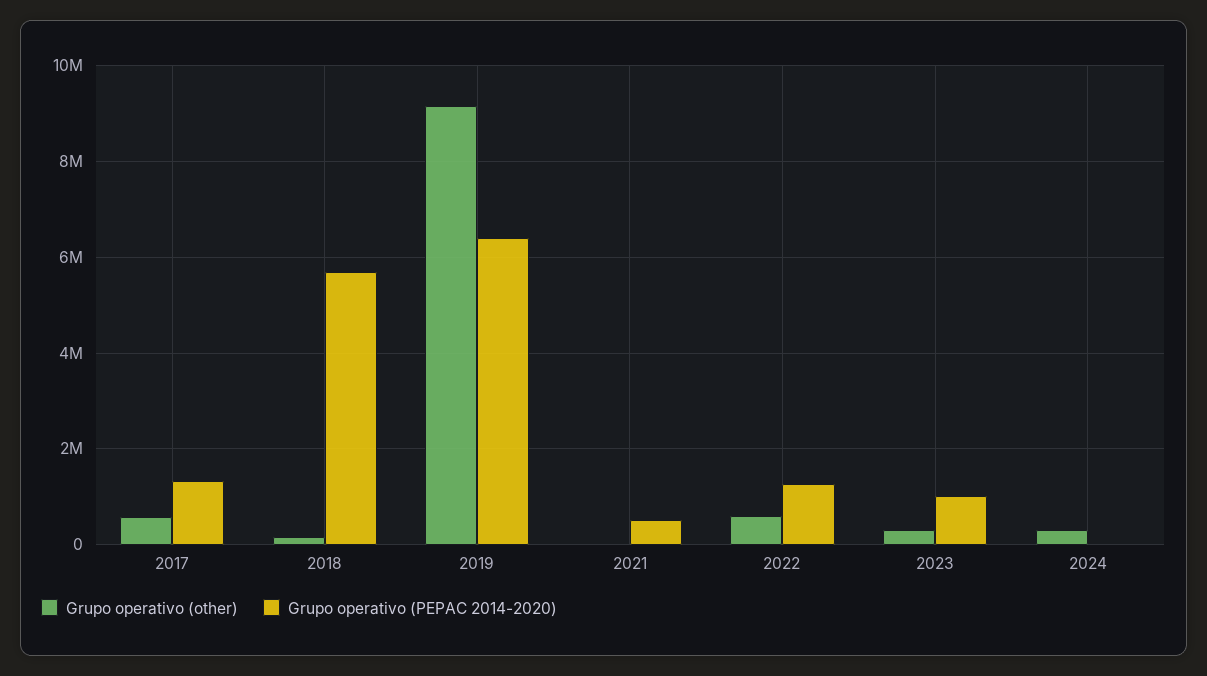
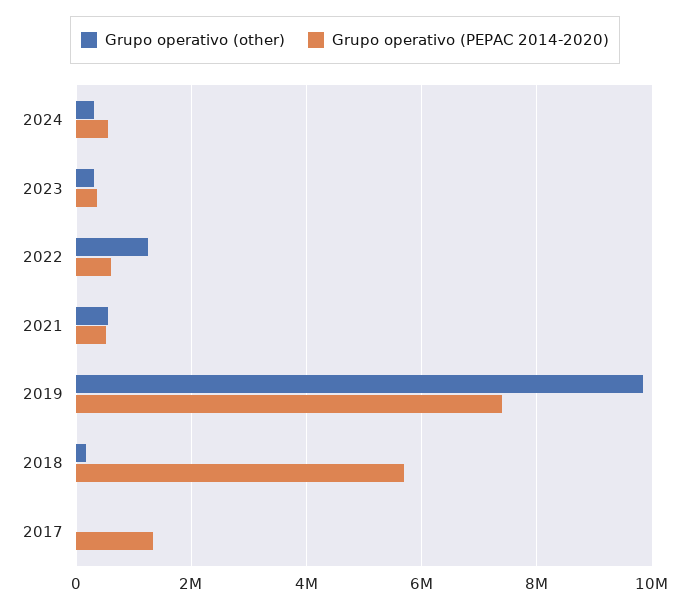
  {
    "Grupo operativo (other)": {
-     "2017": 600000,
+     "2017": 0,
      "2018": 200000,
-     "2019": 9200000,
+     "2019": 9800000,
-     "2021": 0,
+     "2021": 600000,
-     "2022": 600000,
+     "2022": 1200000,
      "2023": 400000,
      "2024": 200000
    },
    "Grupo operativo (PEPAC 2014-2020)": {
      "2017": 1400000,
      "2018": 5600000,
-     "2019": 6400000,
+     "2019": 7400000,
      "2021": 600000,
-     "2022": 1200000,
+     "2022": 600000,
-     "2023": 1000000,
+     "2023": 400000,
-     "2024": 0
+     "2024": 600000
    }
  }

